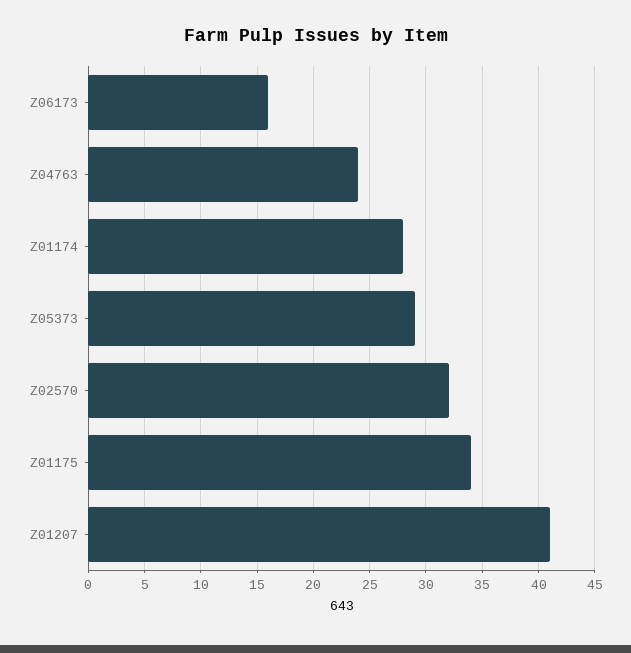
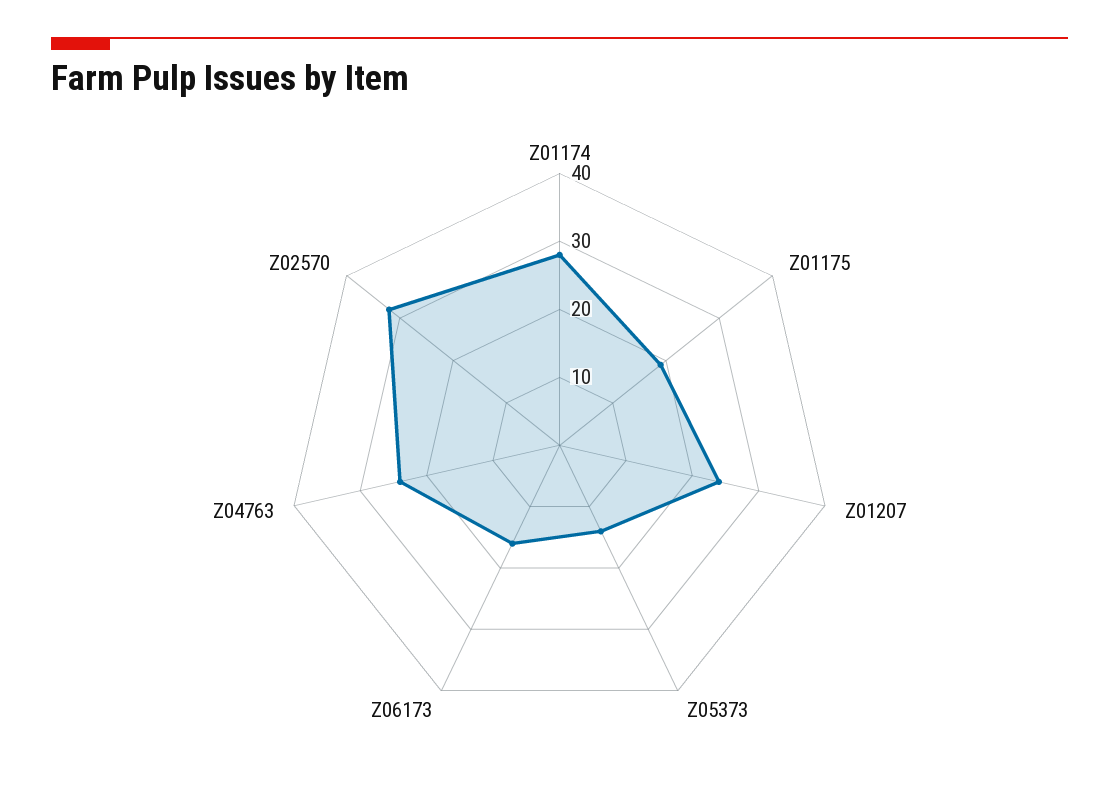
  {
    "Z06173": 16,
    "Z04763": 24,
    "Z01174": 28,
-   "Z05373": 29,
+   "Z05373": 15,
    "Z02570": 32,
-   "Z01175": 34,
+   "Z01175": 20,
-   "Z01207": 41
+   "Z01207": 25
  }

